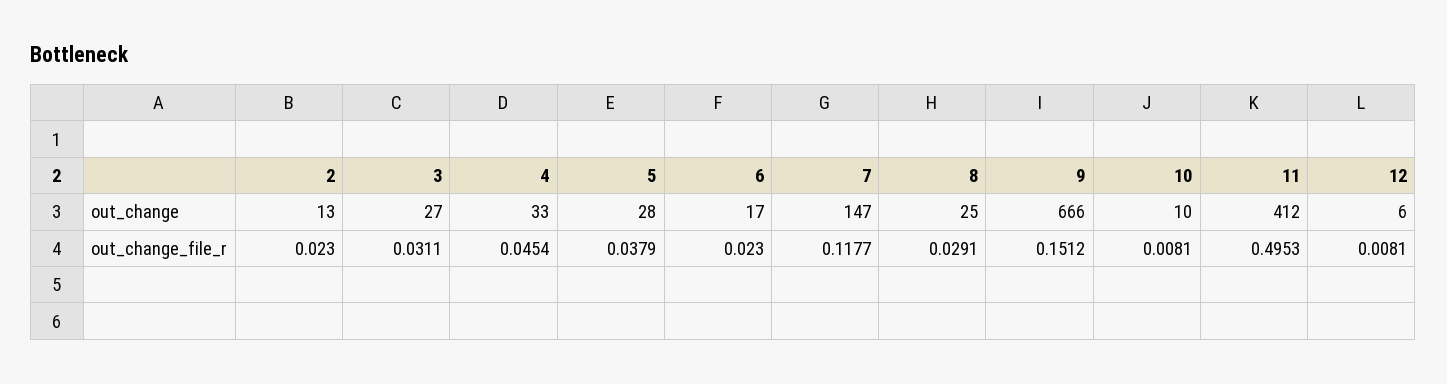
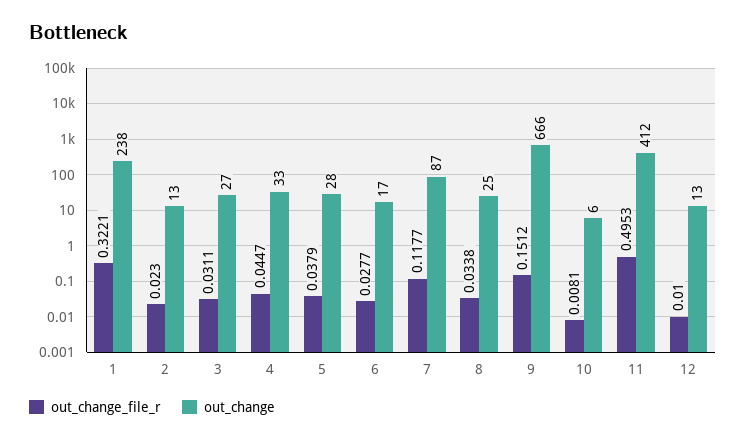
  {
    "out_change": {
      "2": 13,
      "3": 27,
      "4": 33,
      "5": 28,
      "6": 17,
-     "7": 147,
+     "7": 87,
      "8": 25,
      "9": 666,
-     "10": 10,
+     "10": 6,
      "11": 412,
-     "12": 6
+     "12": 13,
+     "1": 238
    },
    "out_change_file_r": {
      "2": 0.023,
      "3": 0.0311,
-     "4": 0.0454,
+     "4": 0.0447,
      "5": 0.0379,
-     "6": 0.023,
+     "6": 0.0277,
      "7": 0.1177,
-     "8": 0.0291,
+     "8": 0.0338,
      "9": 0.1512,
      "10": 0.0081,
      "11": 0.4953,
-     "12": 0.0081
+     "12": 0.01,
+     "1": 0.3221
    }
  }

